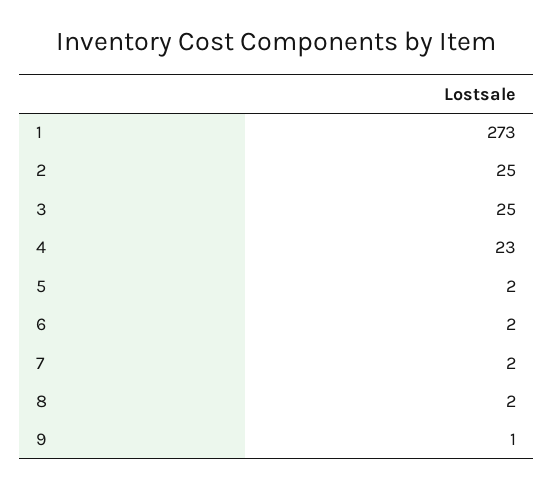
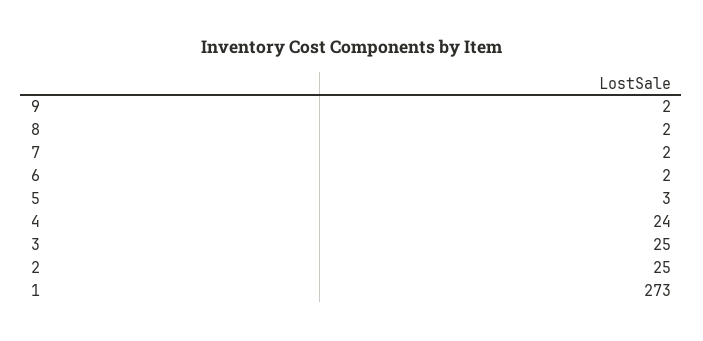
  {
    "1": 273,
    "2": 25,
    "3": 25,
-   "4": 23,
+   "4": 24,
-   "5": 2,
+   "5": 3,
    "6": 2,
    "7": 2,
    "8": 2,
-   "9": 1
+   "9": 2
  }

